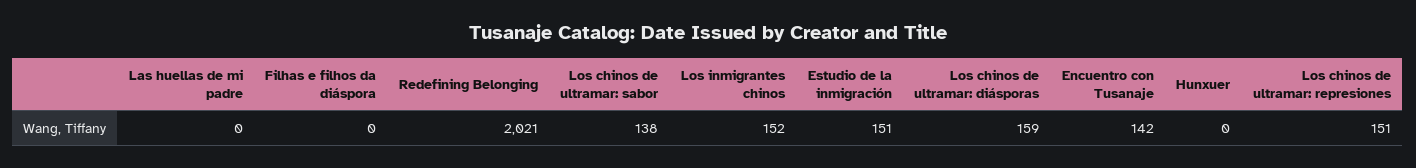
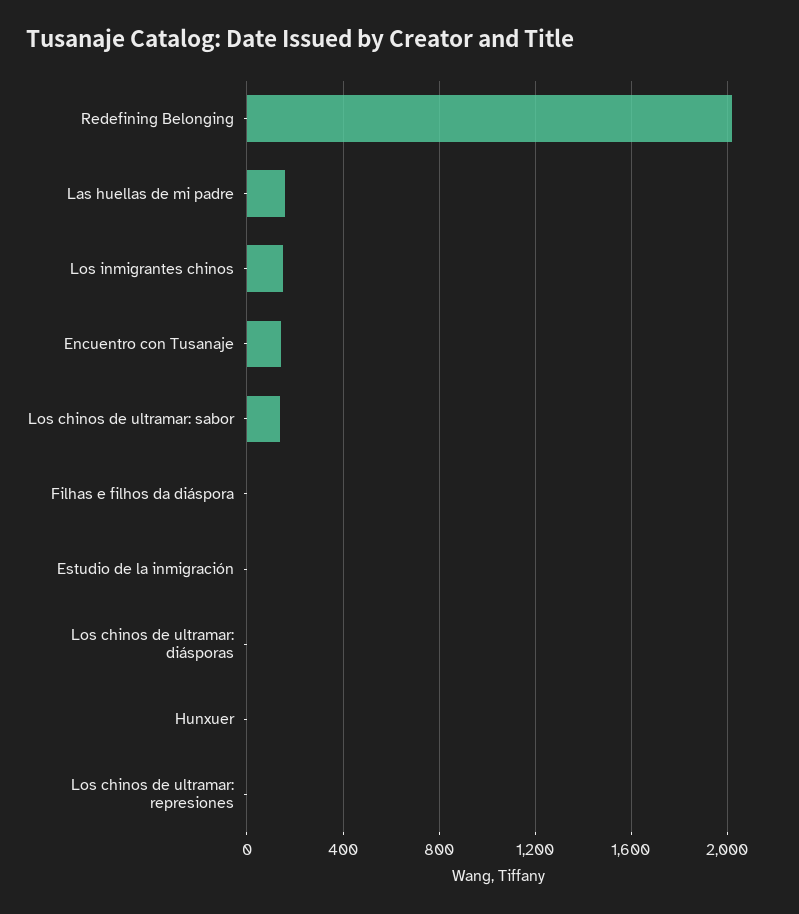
  {
-   "Las huellas de mi padre": 0,
+   "Las huellas de mi padre": 150,
    "Filhas e filhos da diáspora": 0,
    "Redefining Belonging": 2021,
    "Los chinos de ultramar: sabor": 138,
    "Los inmigrantes chinos": 152,
-   "Estudio de la inmigración": 151,
+   "Estudio de la inmigración": 0,
-   "Los chinos de ultramar: diásporas": 159,
+   "Los chinos de ultramar: diásporas": 0,
    "Encuentro con Tusanaje": 142,
    "Hunxuer": 0,
-   "Los chinos de ultramar: represiones": 151
+   "Los chinos de ultramar: represiones": 0
  }

